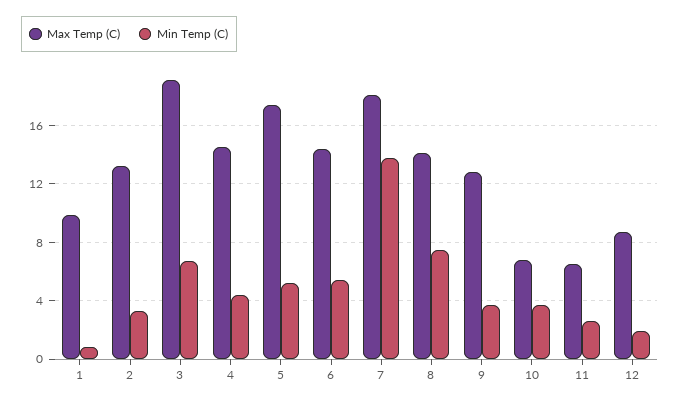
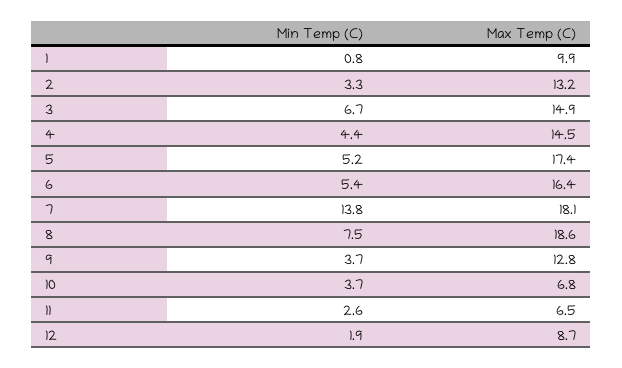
  {
    "Max Temp (C)": {
      "1": 9.9,
      "2": 13.2,
-     "3": 19,
+     "3": 14.9,
      "4": 14.5,
      "5": 17.4,
-     "6": 14.5,
+     "6": 16.4,
      "7": 18.1,
-     "8": 14,
+     "8": 18.6,
      "9": 12.8,
      "10": 6.8,
      "11": 6.5,
      "12": 8.7
    },
    "Min Temp (C)": {
      "1": 0.8,
      "2": 3.3,
      "3": 6.7,
      "4": 4.4,
      "5": 5.2,
      "6": 5.4,
      "7": 13.8,
      "8": 7.5,
      "9": 3.7,
      "10": 3.7,
      "11": 2.6,
      "12": 1.9
    }
  }

